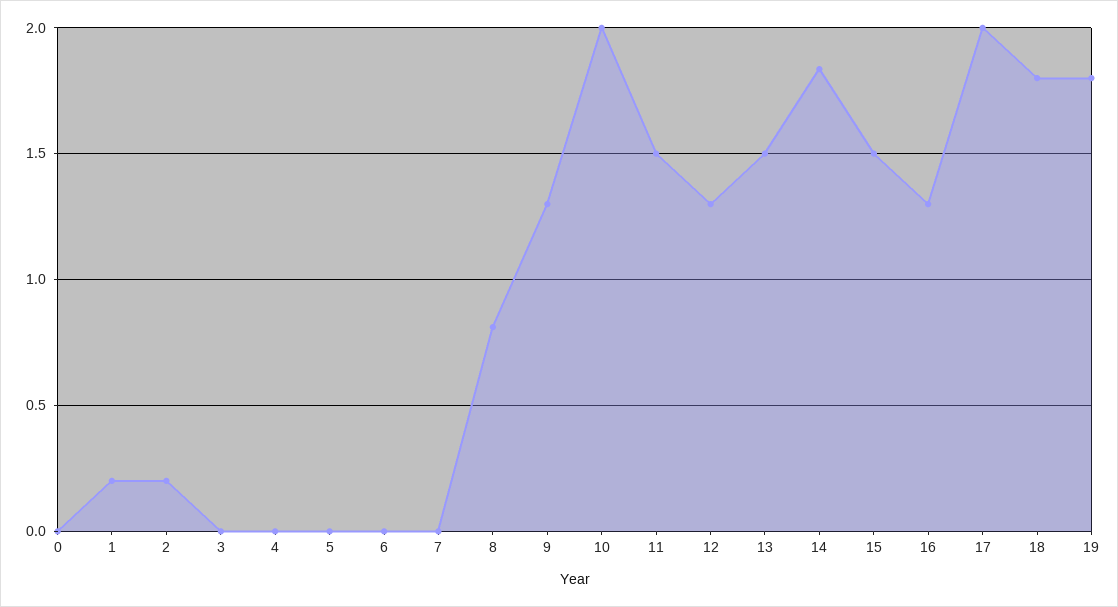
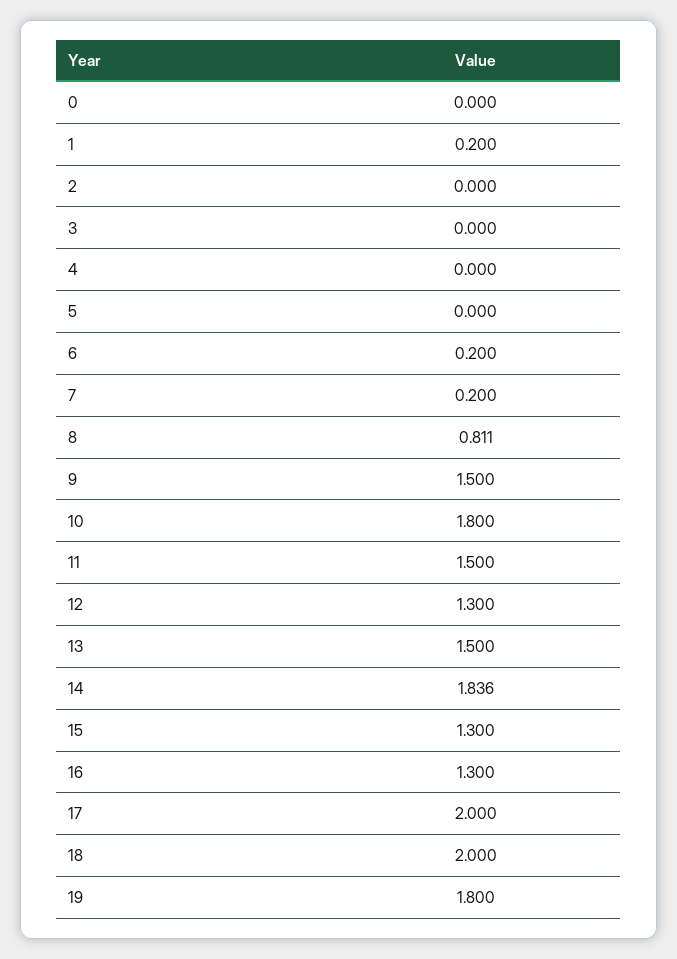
  {
    "0": 0,
    "1": 0.2,
-   "2": 0.2,
+   "2": 0,
    "3": 0,
    "4": 0,
    "5": 0,
-   "6": 0,
+   "6": 0.2,
-   "7": 0,
+   "7": 0.2,
    "8": 0.811,
-   "9": 1.3,
+   "9": 1.5,
-   "10": 2,
+   "10": 1.8,
    "11": 1.5,
    "12": 1.3,
    "13": 1.5,
    "14": 1.836,
-   "15": 1.5,
+   "15": 1.3,
    "16": 1.3,
    "17": 2,
-   "18": 1.8,
+   "18": 2,
    "19": 1.8
  }

